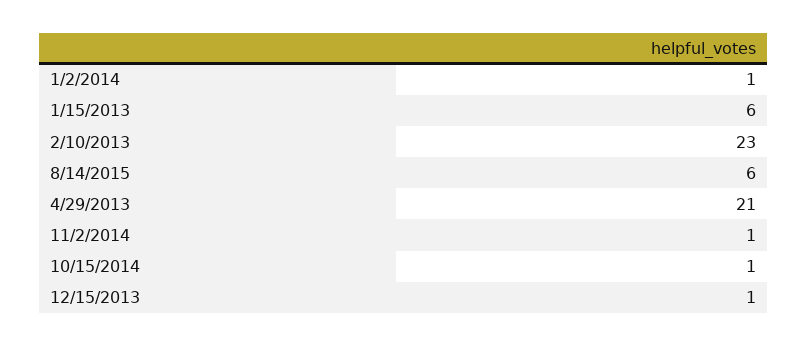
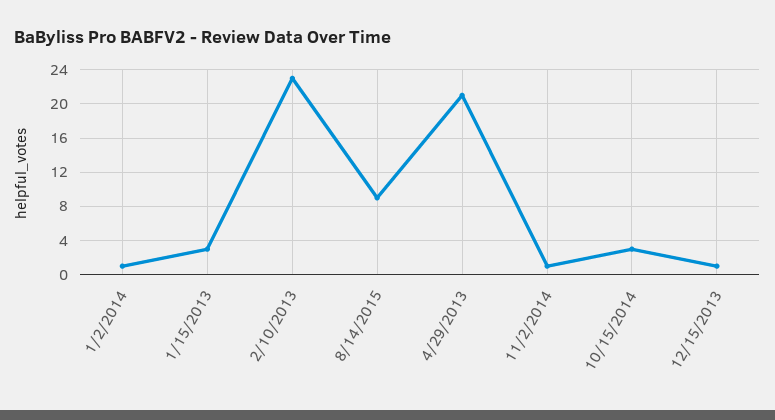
  {
    "1/2/2014": 1,
-   "1/15/2013": 6,
+   "1/15/2013": 3,
    "2/10/2013": 23,
-   "8/14/2015": 6,
+   "8/14/2015": 9,
    "4/29/2013": 21,
    "11/2/2014": 1,
-   "10/15/2014": 1,
+   "10/15/2014": 3,
    "12/15/2013": 1
  }

